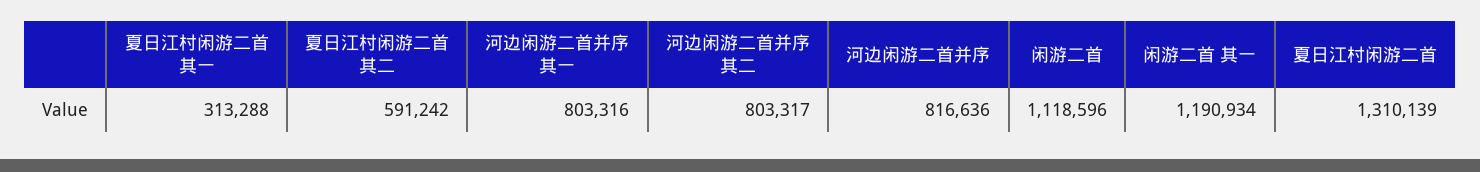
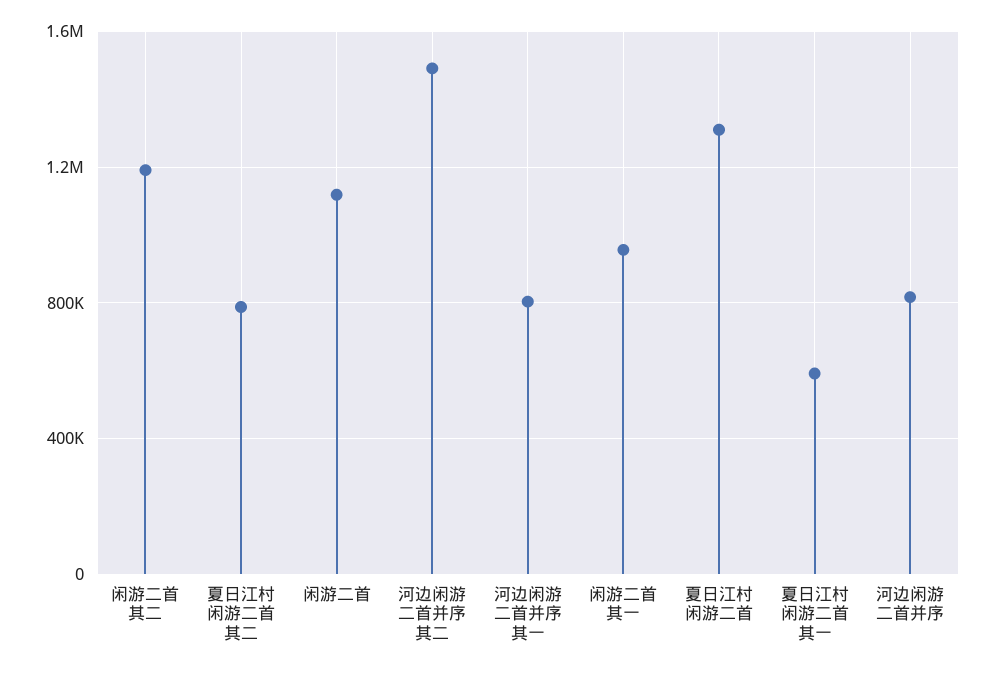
  {
-   "夏日江村闲游二首 其一": 313288,
+   "夏日江村闲游二首 其一": 600000,
-   "夏日江村闲游二首 其二": 591242,
+   "夏日江村闲游二首 其二": 800000,
    "河边闲游二首并序 其一": 803316,
-   "河边闲游二首并序 其二": 803317,
+   "河边闲游二首并序 其二": 1500000,
    "河边闲游二首并序": 816636,
    "闲游二首": 1118596,
-   "闲游二首 其一": 1190934,
+   "闲游二首 其一": 950000,
-   "夏日江村闲游二首": 1310139
+   "夏日江村闲游二首": 1310139,
+   "闲游二首 其二": 1200000
  }

